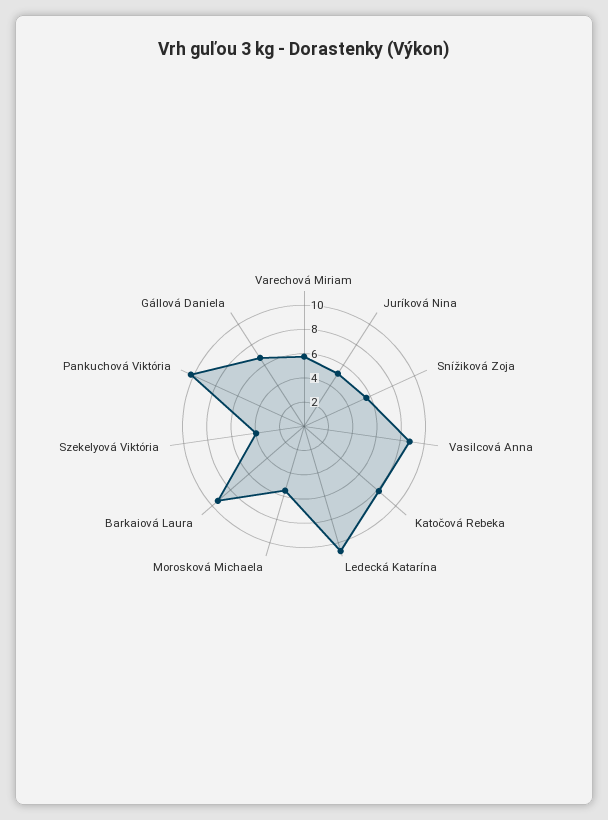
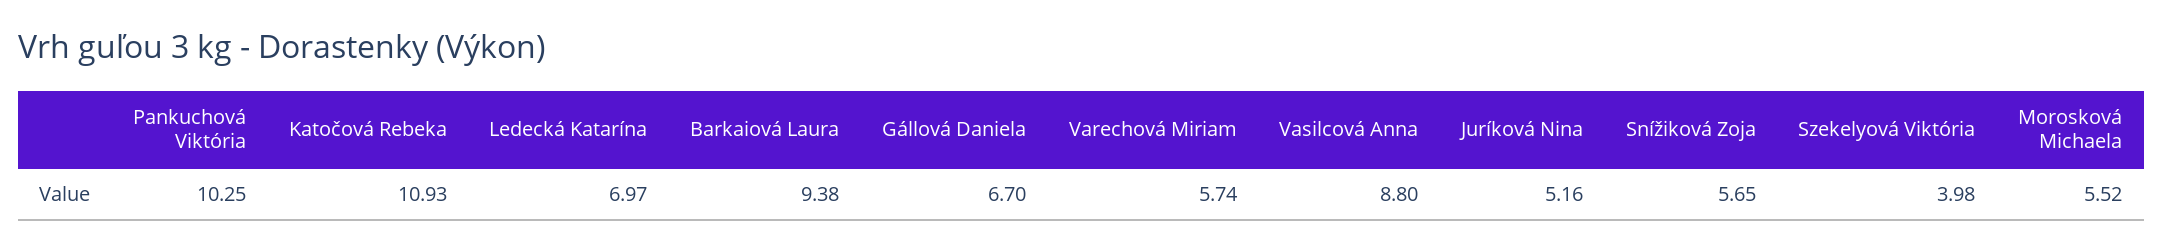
  {
    "Varechová Miriam": 5.74,
    "Juríková Nina": 5.16,
    "Snížiková Zoja": 5.65,
    "Vasilcová Anna": 8.8,
-   "Katočová Rebeka": 8,
+   "Katočová Rebeka": 10.93,
-   "Ledecká Katarína": 11,
+   "Ledecká Katarína": 6.97,
    "Morosková Michaela": 5.52,
    "Barkaiová Laura": 9.38,
    "Szekelyová Viktória": 3.98,
    "Pankuchová Viktória": 10.25,
    "Gállová Daniela": 6.7
  }

